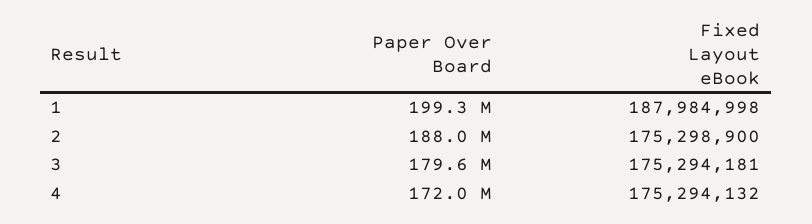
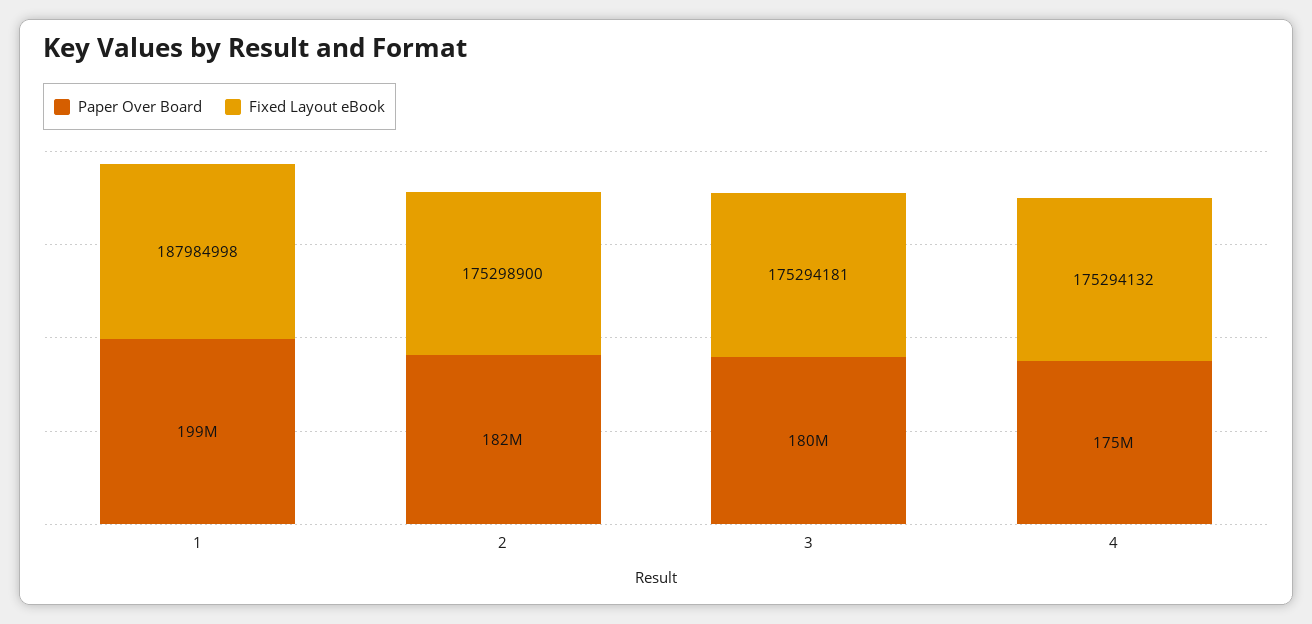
  {
    "Paper Over Board": {
      "1": 199300000,
-     "2": 188000000,
+     "2": 182000000,
      "3": 179600000,
-     "4": 172000000
+     "4": 175000000
    },
    "Fixed Layout eBook": {
      "1": 187984998,
      "2": 175298900,
      "3": 175294181,
      "4": 175294132
    }
  }

